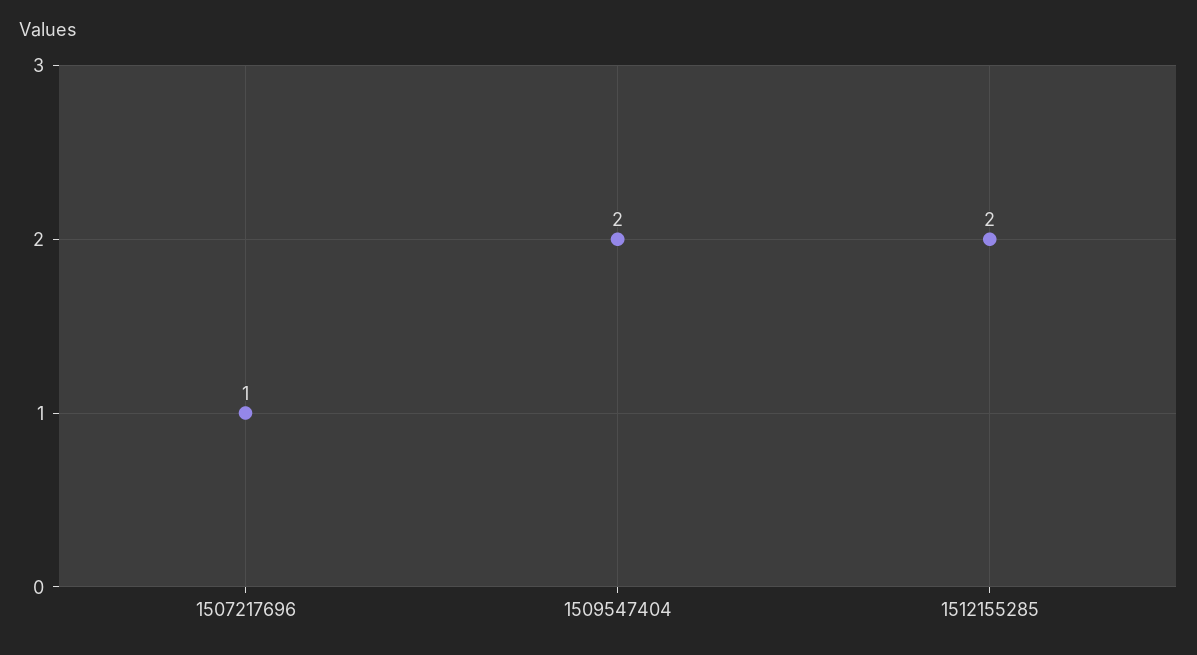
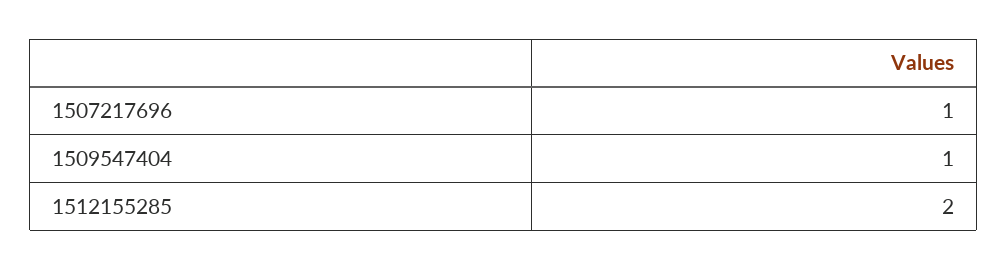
  {
    "1507217696": 1,
-   "1509547404": 2,
+   "1509547404": 1,
    "1512155285": 2
  }

